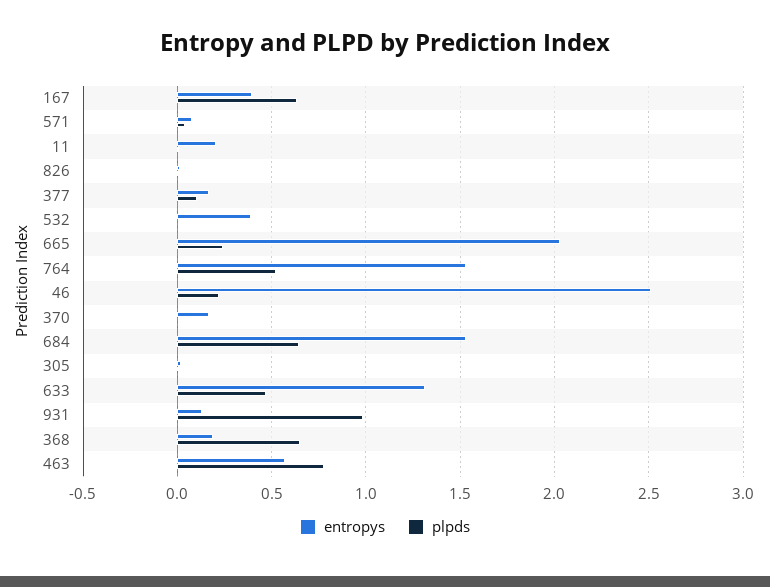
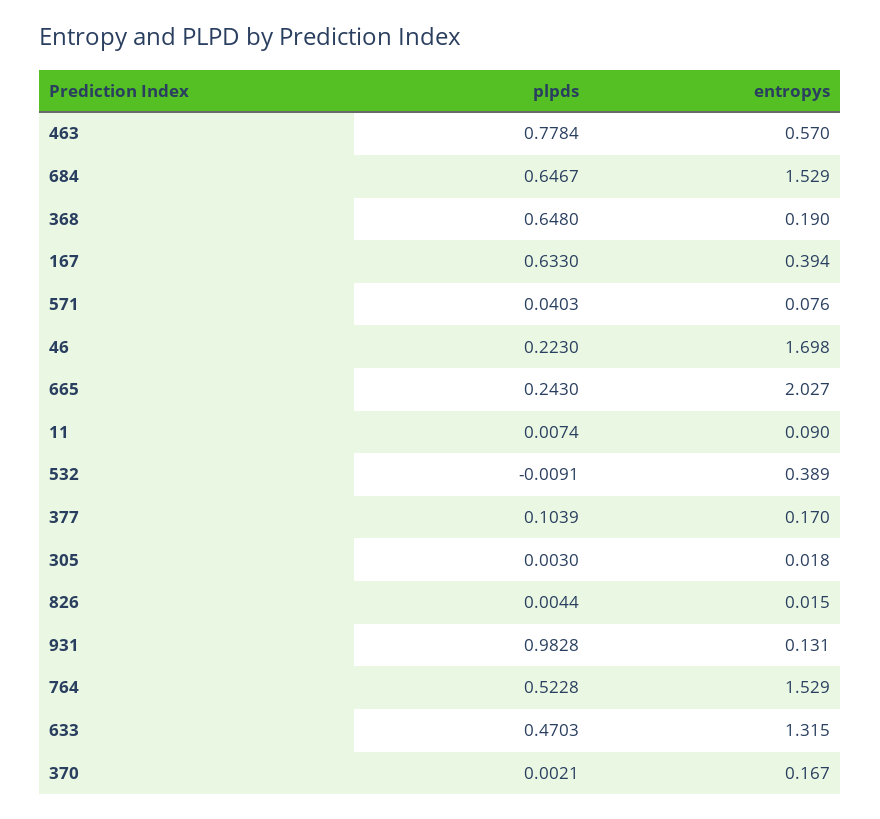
  {
    "entropys": {
      "167": 0.394,
      "571": 0.076,
-     "11": 0.2,
+     "11": 0.09,
      "826": 0.015,
      "377": 0.17,
      "532": 0.389,
      "665": 2.027,
      "764": 1.529,
-     "46": 2.5,
+     "46": 1.698,
      "370": 0.167,
      "684": 1.529,
      "305": 0.018,
      "633": 1.315,
      "931": 0.131,
      "368": 0.19,
      "463": 0.57
    },
    "plpds": {
      "167": 0.633,
      "571": 0.0403,
      "11": 0.0074,
      "826": 0.0044,
      "377": 0.1039,
      "532": -0.0091,
      "665": 0.243,
      "764": 0.5228,
      "46": 0.223,
      "370": 0.0021,
      "684": 0.6467,
      "305": 0.003,
      "633": 0.4703,
      "931": 0.9828,
      "368": 0.648,
      "463": 0.7784
    }
  }

